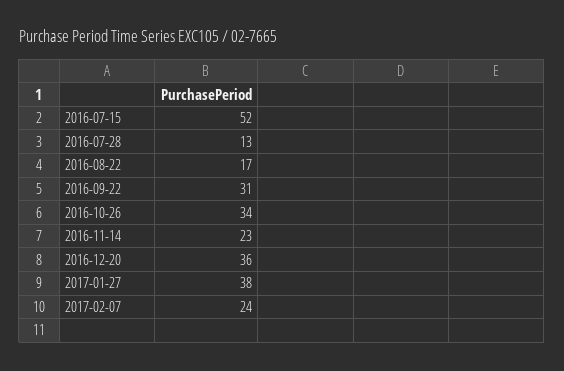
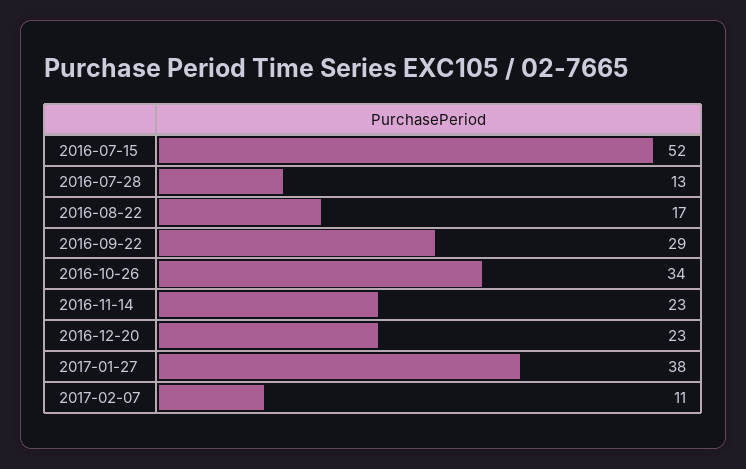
  {
    "2016-07-15": 52,
    "2016-07-28": 13,
    "2016-08-22": 17,
-   "2016-09-22": 31,
+   "2016-09-22": 29,
    "2016-10-26": 34,
    "2016-11-14": 23,
-   "2016-12-20": 36,
+   "2016-12-20": 23,
    "2017-01-27": 38,
-   "2017-02-07": 24
+   "2017-02-07": 11
  }

